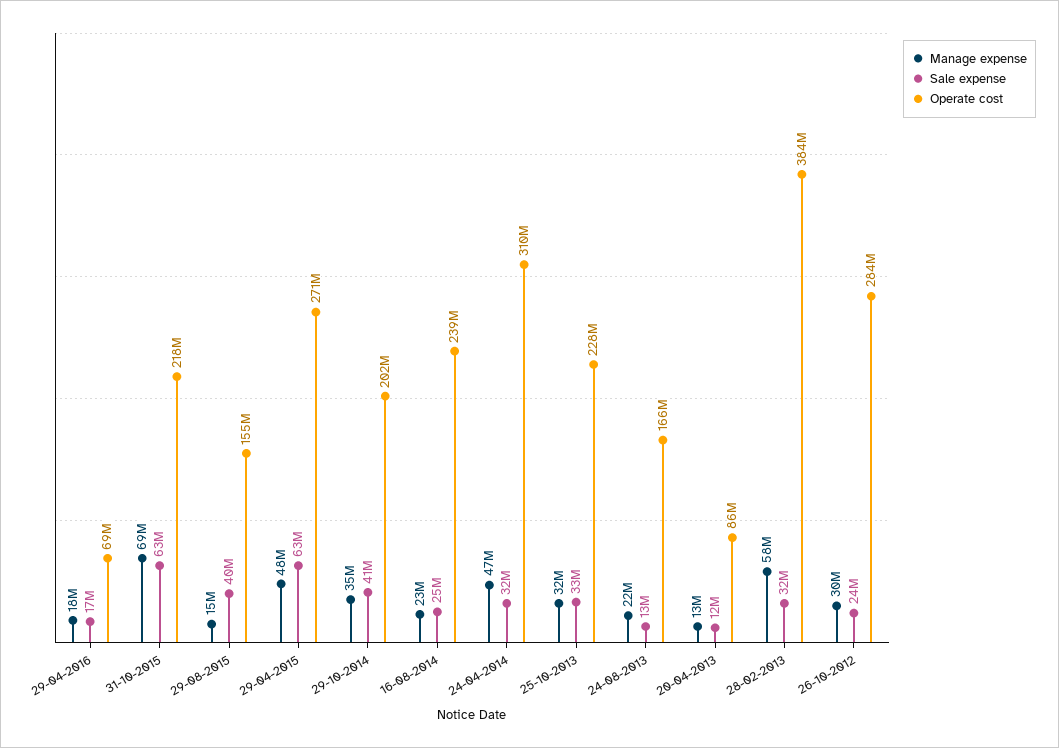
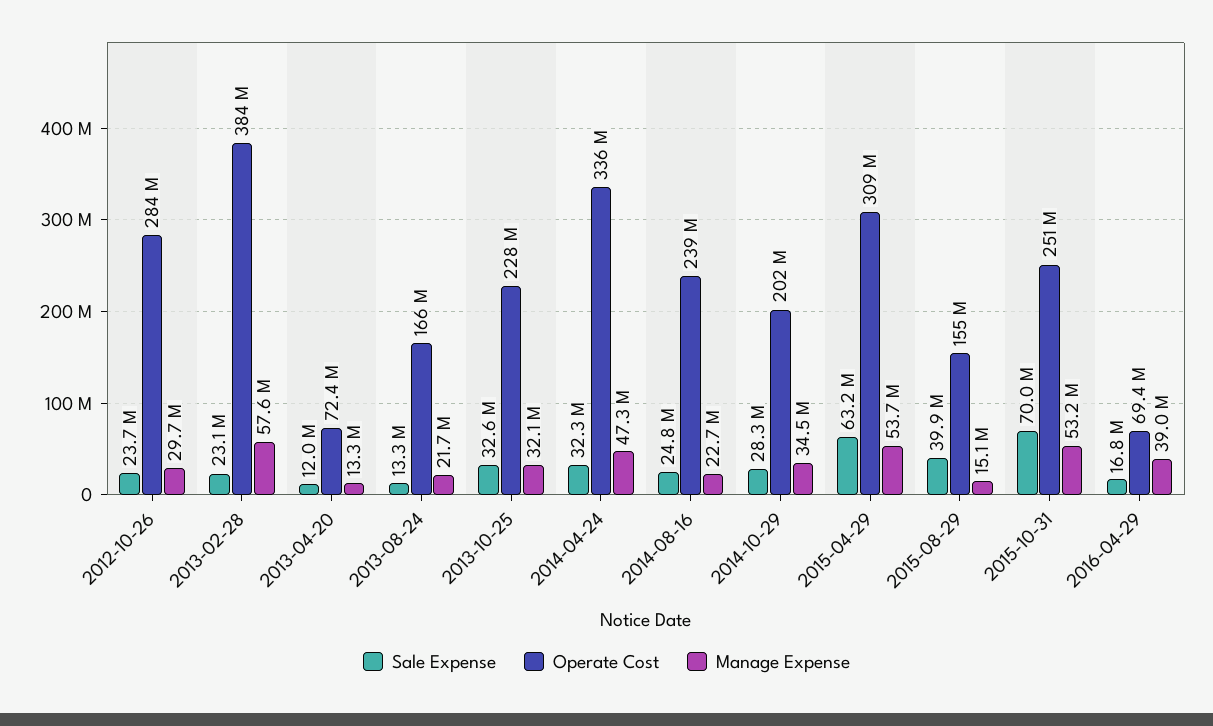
  {
    "Manage expense": {
-     "29-04-2016": 18000000,
+     "29-04-2016": 39000000,
-     "31-10-2015": 69000000,
+     "31-10-2015": 53200000,
      "29-08-2015": 15100000,
-     "29-04-2015": 48000000,
+     "29-04-2015": 53700000,
      "29-10-2014": 34500000,
      "16-08-2014": 22700000,
      "24-04-2014": 47300000,
      "25-10-2013": 32100000,
      "24-08-2013": 21700000,
      "20-04-2013": 13300000,
      "28-02-2013": 57600000,
      "26-10-2012": 29700000
    },
    "Sale expense": {
      "29-04-2016": 16800000,
-     "31-10-2015": 63000000,
+     "31-10-2015": 70000000,
      "29-08-2015": 39900000,
      "29-04-2015": 63200000,
-     "29-10-2014": 41000000,
+     "29-10-2014": 28300000,
      "16-08-2014": 24800000,
      "24-04-2014": 32300000,
      "25-10-2013": 32600000,
      "24-08-2013": 13300000,
      "20-04-2013": 12000000,
-     "28-02-2013": 32000000,
+     "28-02-2013": 23100000,
      "26-10-2012": 23700000
    },
    "Operate cost": {
      "29-04-2016": 69400000,
-     "31-10-2015": 218000000,
+     "31-10-2015": 251000000,
      "29-08-2015": 155000000,
-     "29-04-2015": 271000000,
+     "29-04-2015": 309000000,
      "29-10-2014": 202000000,
      "16-08-2014": 239000000,
-     "24-04-2014": 310000000,
+     "24-04-2014": 336000000,
      "25-10-2013": 228000000,
      "24-08-2013": 166000000,
-     "20-04-2013": 86000000,
+     "20-04-2013": 72400000,
      "28-02-2013": 384000000,
      "26-10-2012": 284000000
    }
  }

